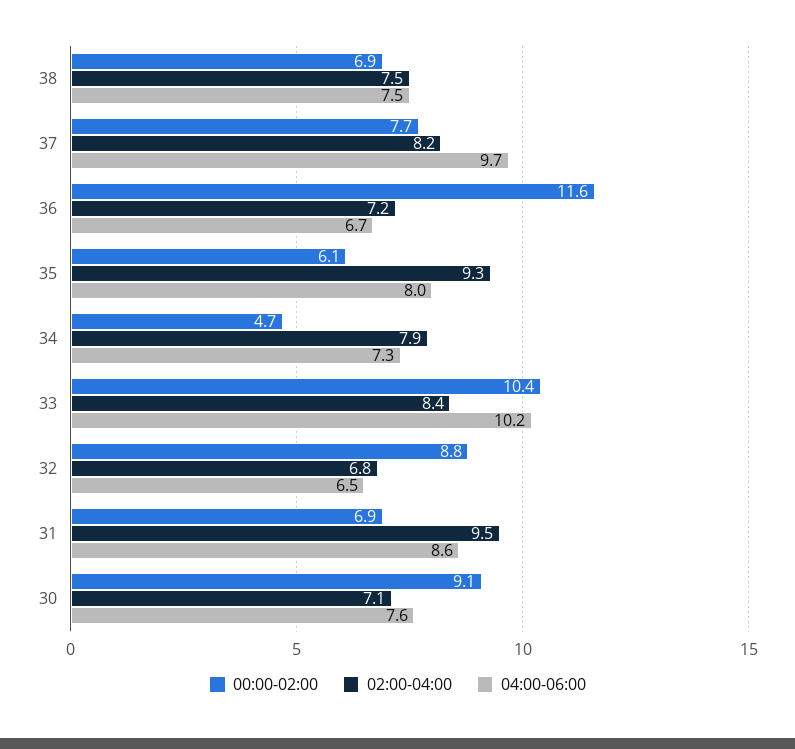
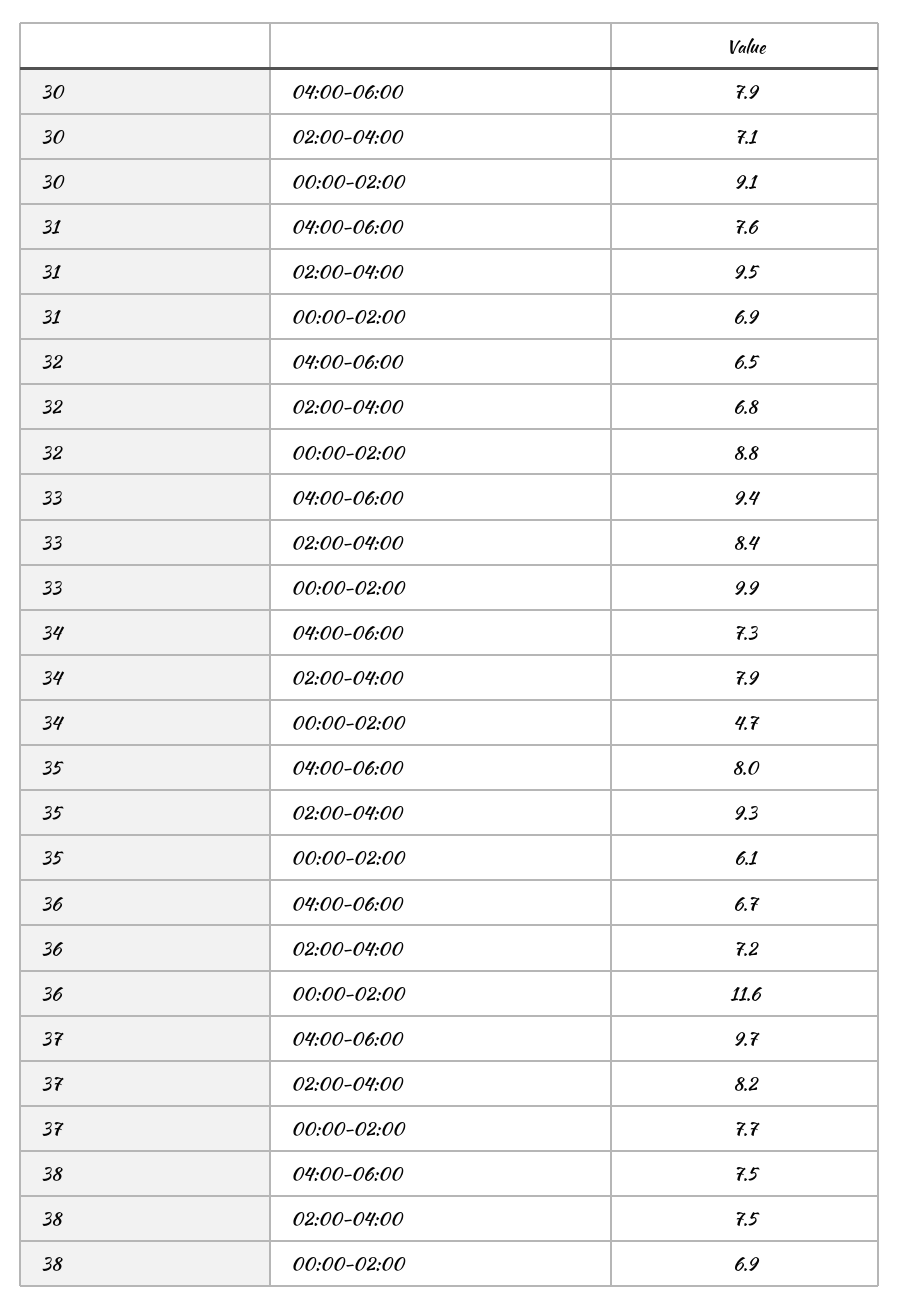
  {
    "00:00-02:00": {
      "38": 6.9,
      "37": 7.7,
      "36": 11.6,
      "35": 6.1,
      "34": 4.7,
-     "33": 10.4,
+     "33": 9.9,
      "32": 8.8,
      "31": 6.9,
      "30": 9.1
    },
    "02:00-04:00": {
      "38": 7.5,
      "37": 8.2,
      "36": 7.2,
      "35": 9.3,
      "34": 7.9,
      "33": 8.4,
      "32": 6.8,
      "31": 9.5,
      "30": 7.1
    },
    "04:00-06:00": {
      "38": 7.5,
      "37": 9.7,
      "36": 6.7,
      "35": 8,
      "34": 7.3,
-     "33": 10.2,
+     "33": 9.4,
      "32": 6.5,
-     "31": 8.6,
+     "31": 7.6,
-     "30": 7.6
+     "30": 7.9
    }
  }

